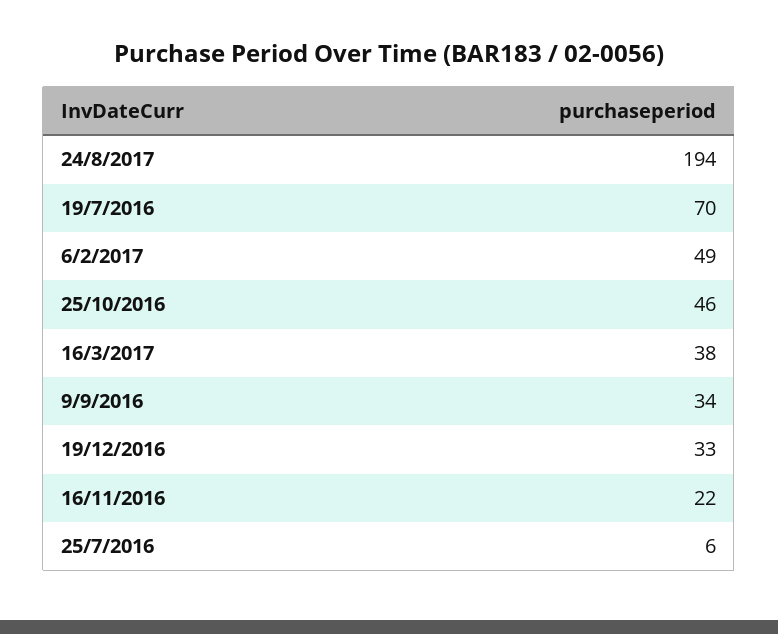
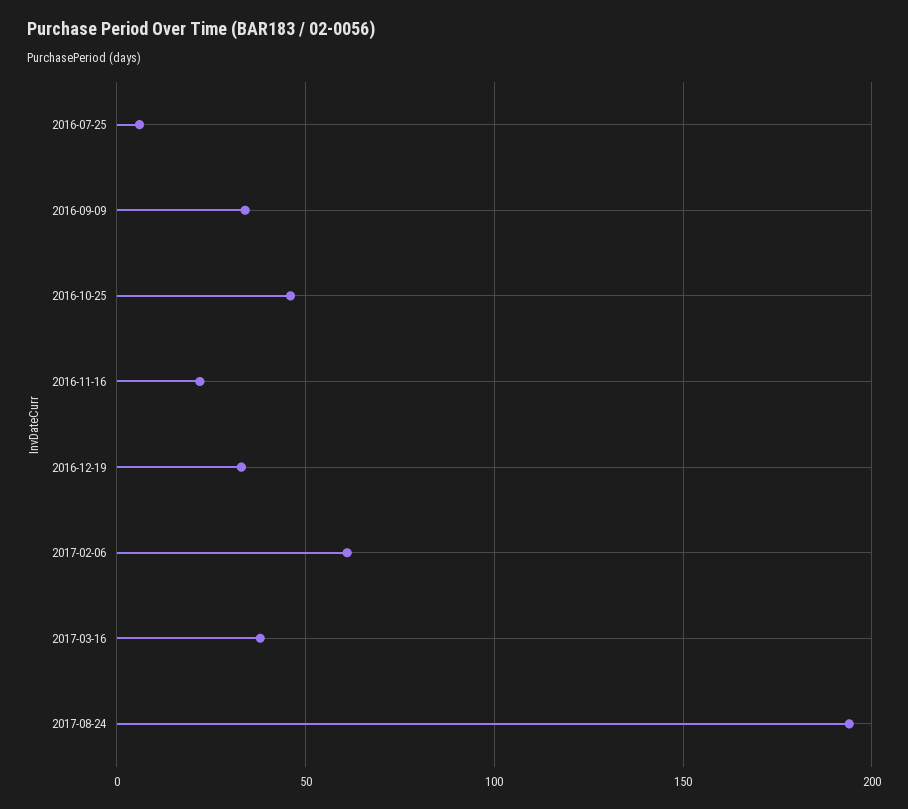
  {
    "24/8/2017": 194,
-   "19/7/2016": 70,
-   "6/2/2017": 49,
+   "6/2/2017": 60,
    "25/10/2016": 46,
    "16/3/2017": 38,
    "9/9/2016": 34,
    "19/12/2016": 33,
    "16/11/2016": 22,
    "25/7/2016": 6
  }

